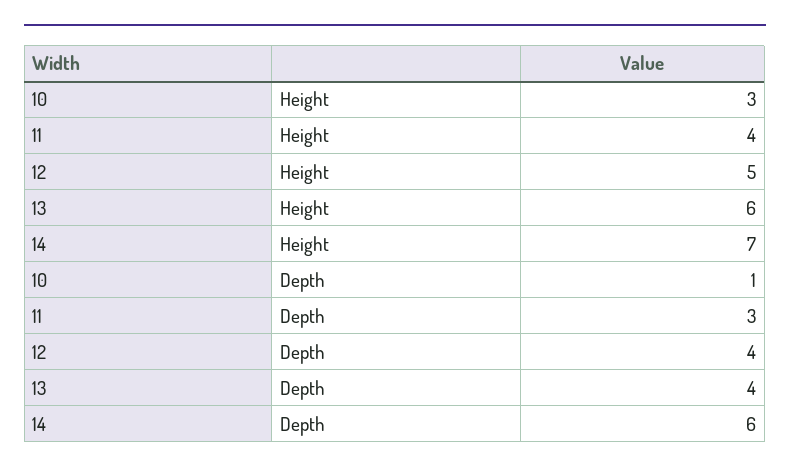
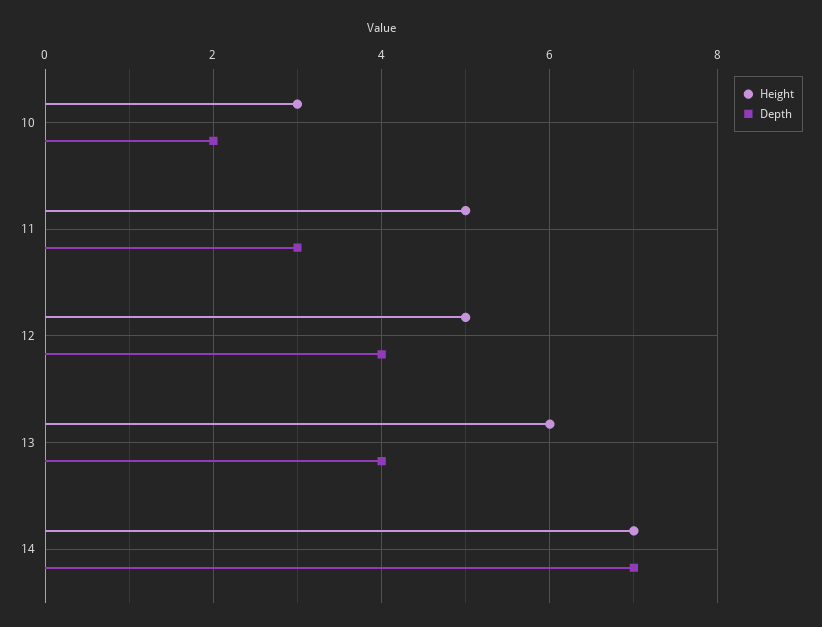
  {
    "Height": {
      "10": 3,
-     "11": 4,
+     "11": 5,
      "12": 5,
      "13": 6,
      "14": 7
    },
    "Depth": {
-     "10": 1,
+     "10": 2,
      "11": 3,
      "12": 4,
      "13": 4,
-     "14": 6
+     "14": 7
    }
  }

